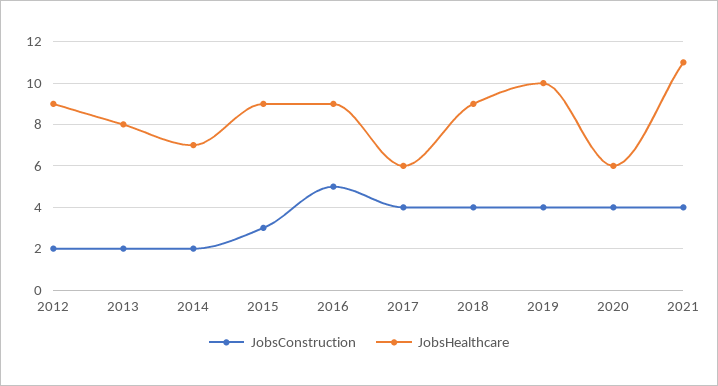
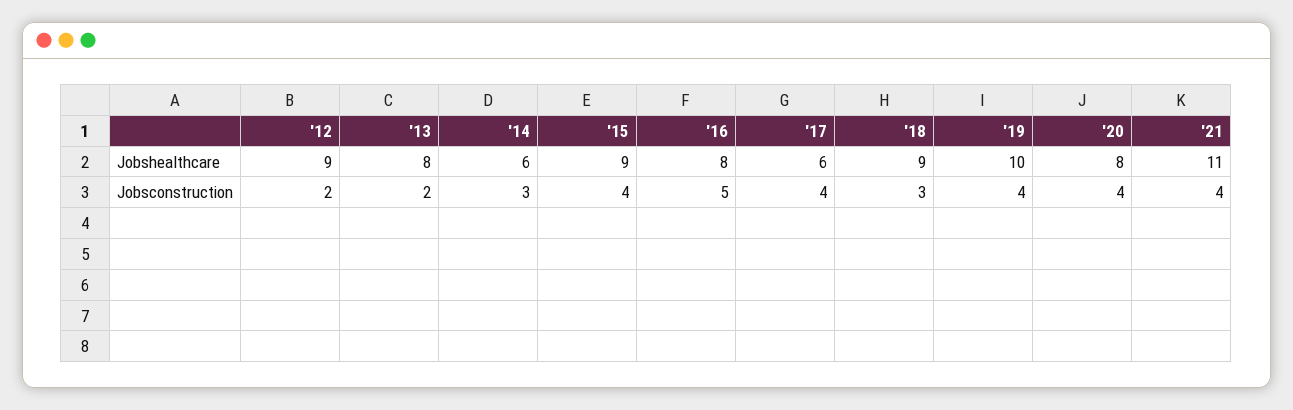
  {
    "JobsConstruction": {
      "2012": 2,
      "2013": 2,
-     "2014": 2,
+     "2014": 3,
-     "2015": 3,
+     "2015": 4,
      "2016": 5,
      "2017": 4,
-     "2018": 4,
+     "2018": 3,
      "2019": 4,
      "2020": 4,
      "2021": 4
    },
    "JobsHealthcare": {
      "2012": 9,
      "2013": 8,
-     "2014": 7,
+     "2014": 6,
      "2015": 9,
-     "2016": 9,
+     "2016": 8,
      "2017": 6,
      "2018": 9,
      "2019": 10,
-     "2020": 6,
+     "2020": 8,
      "2021": 11
    }
  }

